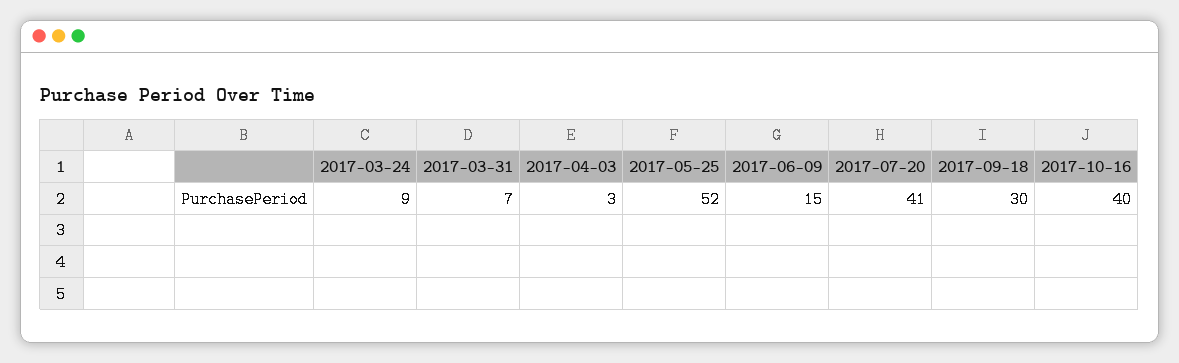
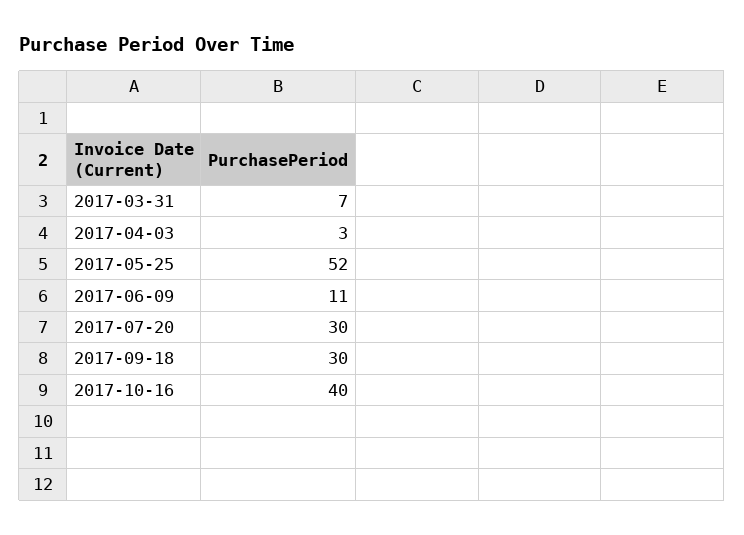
  {
-   "2017-03-24": 9,
    "2017-03-31": 7,
    "2017-04-03": 3,
    "2017-05-25": 52,
-   "2017-06-09": 15,
+   "2017-06-09": 11,
-   "2017-07-20": 41,
+   "2017-07-20": 30,
    "2017-09-18": 30,
    "2017-10-16": 40
  }

